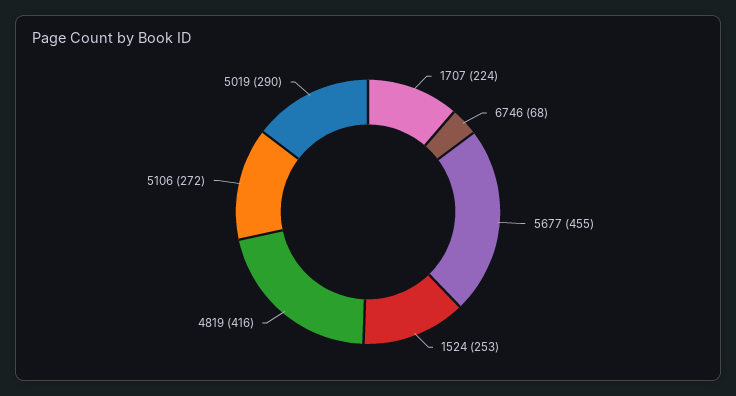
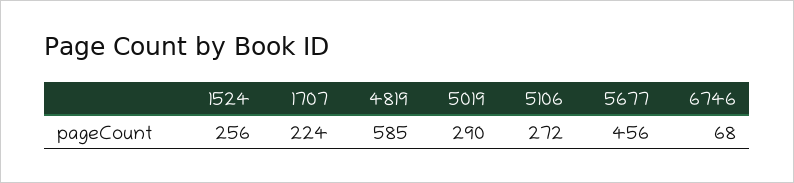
  {
    "1707": 224,
    "6746": 68,
-   "5677": 455,
+   "5677": 456,
-   "1524": 253,
+   "1524": 256,
-   "4819": 416,
+   "4819": 585,
    "5106": 272,
    "5019": 290
  }

